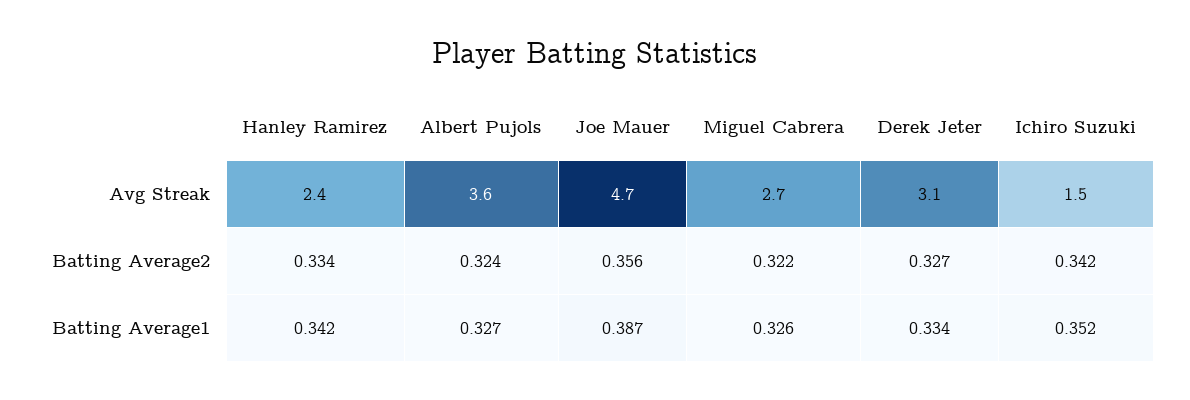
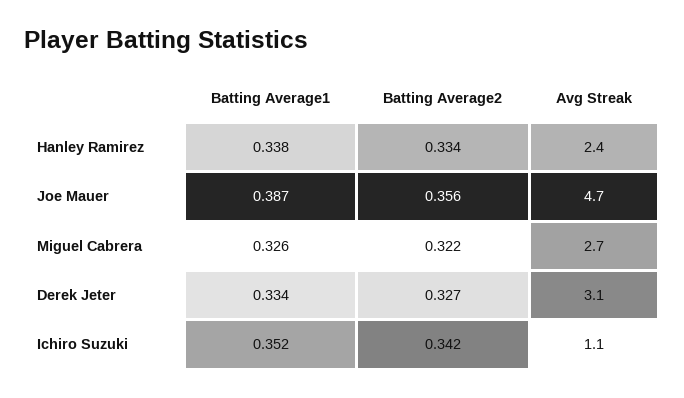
  {
    "Hanley Ramirez": {
      "Avg Streak": 2.4,
      "Batting Average2": 0.334,
-     "Batting Average1": 0.342
+     "Batting Average1": 0.338
    },
-   "Albert Pujols": {
-     "Avg Streak": 3.6,
-     "Batting Average2": 0.324,
-     "Batting Average1": 0.327
-   },
    "Joe Mauer": {
      "Avg Streak": 4.7,
      "Batting Average2": 0.356,
      "Batting Average1": 0.387
    },
    "Miguel Cabrera": {
      "Avg Streak": 2.7,
      "Batting Average2": 0.322,
      "Batting Average1": 0.326
    },
    "Derek Jeter": {
      "Avg Streak": 3.1,
      "Batting Average2": 0.327,
      "Batting Average1": 0.334
    },
    "Ichiro Suzuki": {
-     "Avg Streak": 1.5,
+     "Avg Streak": 1.1,
      "Batting Average2": 0.342,
      "Batting Average1": 0.352
    }
  }

